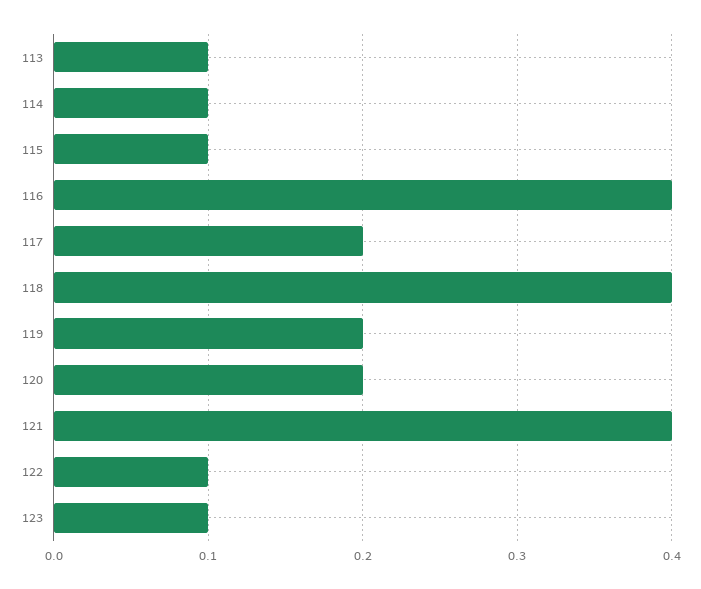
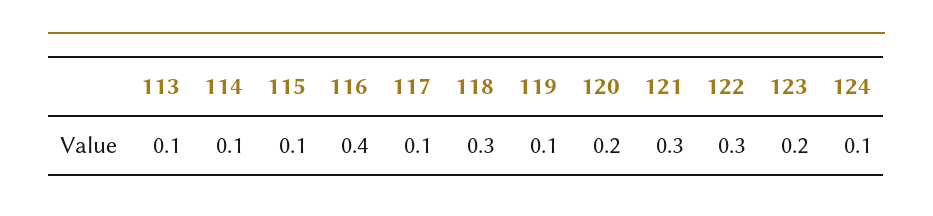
  {
    "113": 0.1,
    "114": 0.1,
    "115": 0.1,
    "116": 0.4,
-   "117": 0.2,
+   "117": 0.1,
-   "118": 0.4,
+   "118": 0.3,
-   "119": 0.2,
+   "119": 0.1,
    "120": 0.2,
-   "121": 0.4,
+   "121": 0.3,
-   "122": 0.1,
+   "122": 0.3,
-   "123": 0.1
+   "123": 0.2,
+   "124": 0.1
  }

